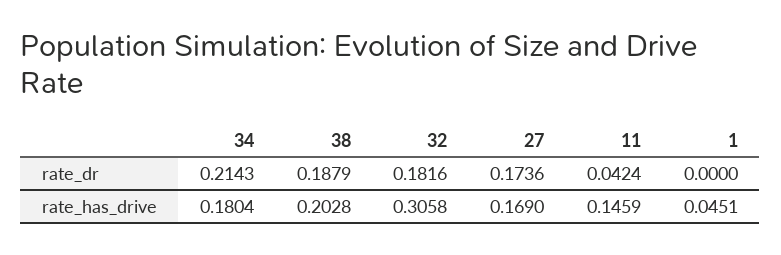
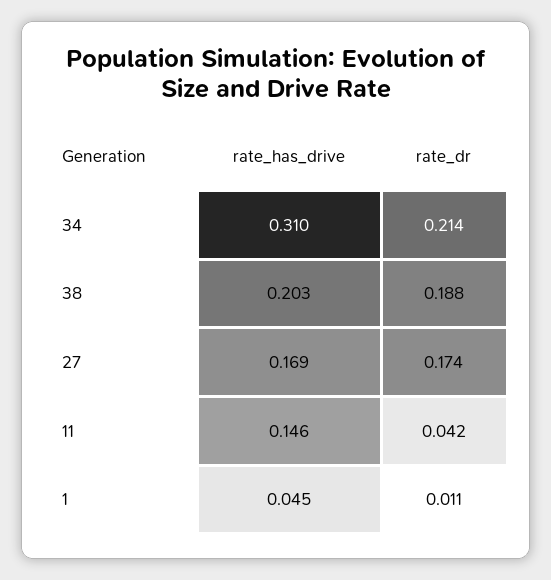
  {
    "34": {
      "rate_dr": 0.2143,
-     "rate_has_drive": 0.1804
+     "rate_has_drive": 0.31
    },
    "38": {
      "rate_dr": 0.1879,
      "rate_has_drive": 0.2028
    },
-   "32": {
-     "rate_dr": 0.1816,
-     "rate_has_drive": 0.3058
-   },
    "27": {
      "rate_dr": 0.1736,
      "rate_has_drive": 0.169
    },
    "11": {
      "rate_dr": 0.0424,
      "rate_has_drive": 0.1459
    },
    "1": {
-     "rate_dr": 0,
+     "rate_dr": 0.011,
      "rate_has_drive": 0.0451
    }
  }

